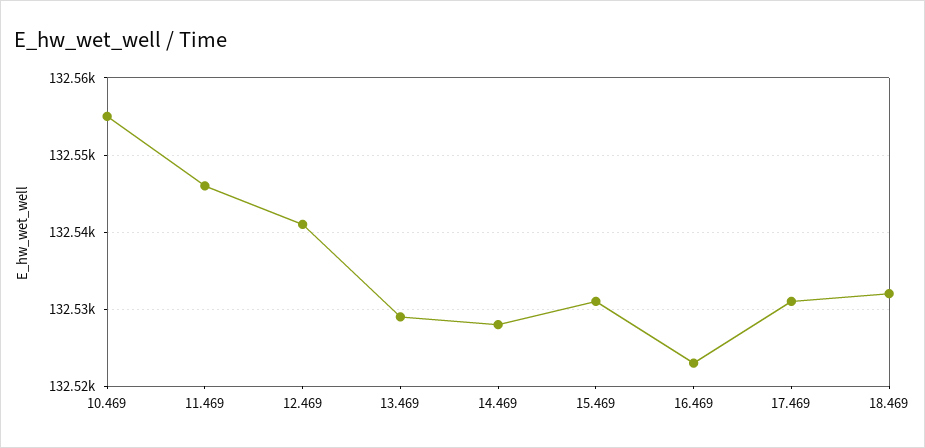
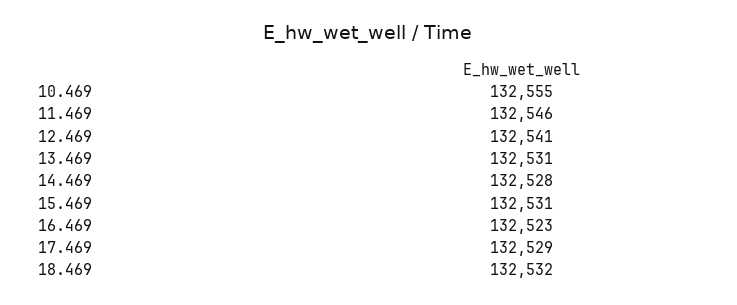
  {
    "10.469": 132555,
    "11.469": 132546,
    "12.469": 132541,
-   "13.469": 132529,
+   "13.469": 132531,
    "14.469": 132528,
    "15.469": 132531,
    "16.469": 132523,
-   "17.469": 132531,
+   "17.469": 132529,
    "18.469": 132532
  }

